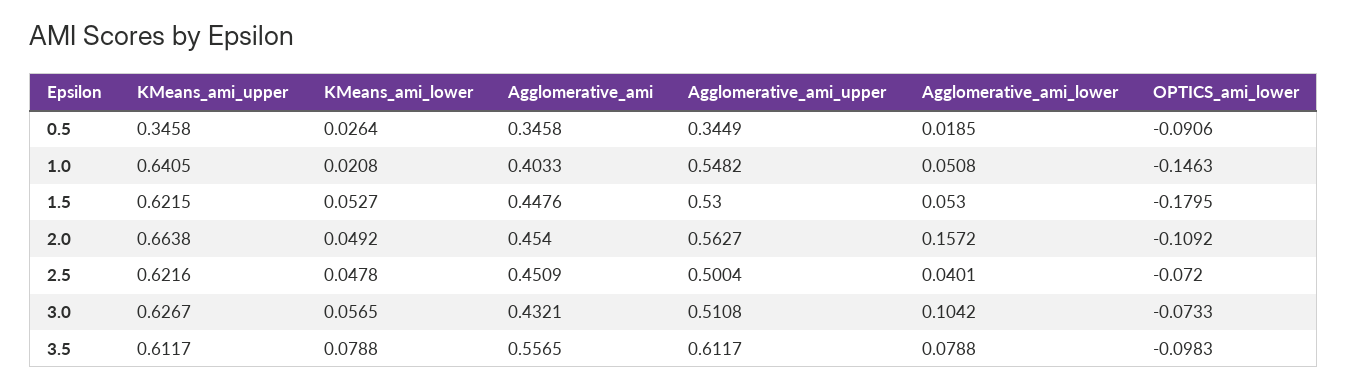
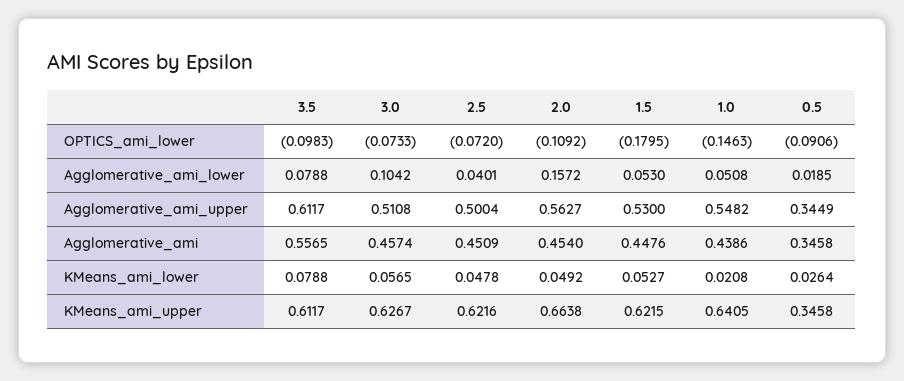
  {
    "KMeans_ami_upper": {
      "0.5": 0.3458,
      "1.0": 0.6405,
      "1.5": 0.6215,
      "2.0": 0.6638,
      "2.5": 0.6216,
      "3.0": 0.6267,
      "3.5": 0.6117
    },
    "KMeans_ami_lower": {
      "0.5": 0.0264,
      "1.0": 0.0208,
      "1.5": 0.0527,
      "2.0": 0.0492,
      "2.5": 0.0478,
      "3.0": 0.0565,
      "3.5": 0.0788
    },
    "Agglomerative_ami": {
      "0.5": 0.3458,
-     "1.0": 0.4033,
+     "1.0": 0.4386,
      "1.5": 0.4476,
      "2.0": 0.454,
      "2.5": 0.4509,
-     "3.0": 0.4321,
+     "3.0": 0.4574,
      "3.5": 0.5565
    },
    "Agglomerative_ami_upper": {
      "0.5": 0.3449,
      "1.0": 0.5482,
      "1.5": 0.53,
      "2.0": 0.5627,
      "2.5": 0.5004,
      "3.0": 0.5108,
      "3.5": 0.6117
    },
    "Agglomerative_ami_lower": {
      "0.5": 0.0185,
      "1.0": 0.0508,
      "1.5": 0.053,
      "2.0": 0.1572,
      "2.5": 0.0401,
      "3.0": 0.1042,
      "3.5": 0.0788
    },
    "OPTICS_ami_lower": {
      "0.5": -0.0906,
      "1.0": -0.1463,
      "1.5": -0.1795,
      "2.0": -0.1092,
      "2.5": -0.072,
      "3.0": -0.0733,
      "3.5": -0.0983
    }
  }

